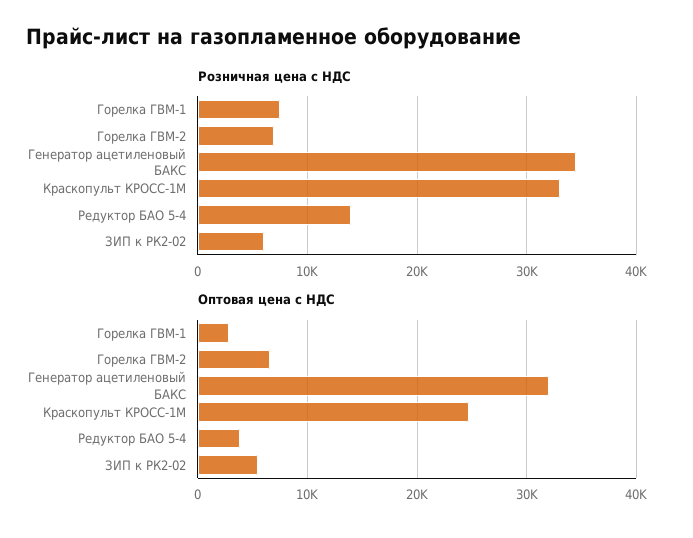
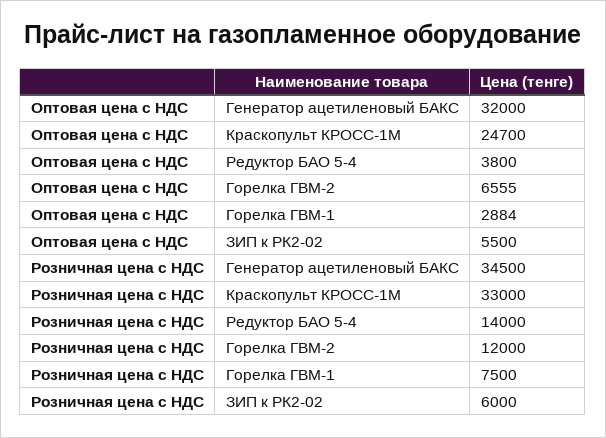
  {
    "Розничная цена с НДС": {
      "Горелка ГВМ-1": 7500,
-     "Горелка ГВМ-2": 7000,
+     "Горелка ГВМ-2": 12000,
      "Генератор ацетиленовый БАКС": 34500,
      "Краскопульт КРОСС-1М": 33000,
      "Редуктор БАО 5-4": 14000,
      "ЗИП к РК2-02": 6000
    },
    "Оптовая цена с НДС": {
      "Горелка ГВМ-1": 2884,
      "Горелка ГВМ-2": 6555,
      "Генератор ацетиленовый БАКС": 32000,
      "Краскопульт КРОСС-1М": 24700,
      "Редуктор БАО 5-4": 3800,
      "ЗИП к РК2-02": 5500
    }
  }

